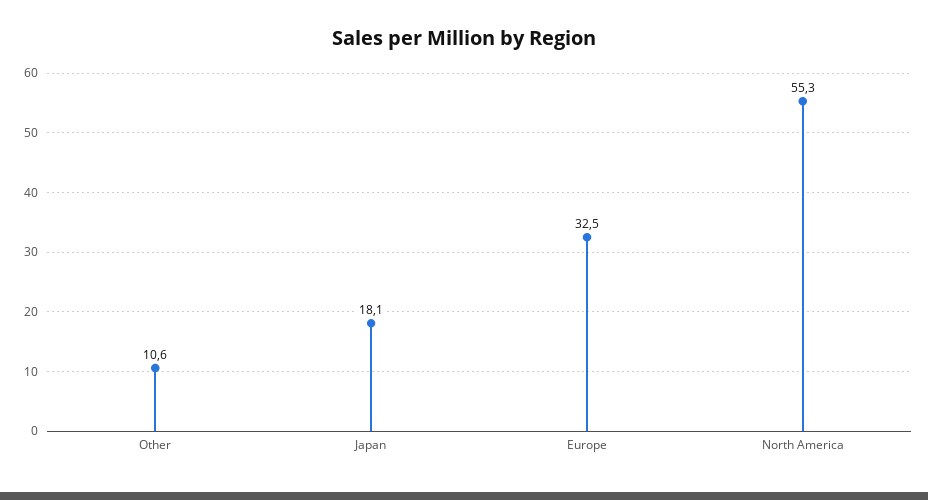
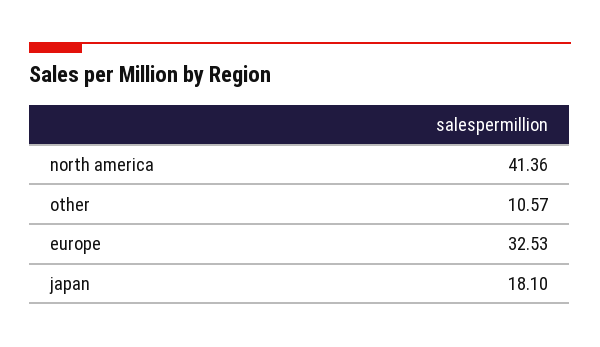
  {
    "Other": 10.57,
    "Japan": 18.1,
    "Europe": 32.53,
-   "North America": 55.3
+   "North America": 41.36
  }

